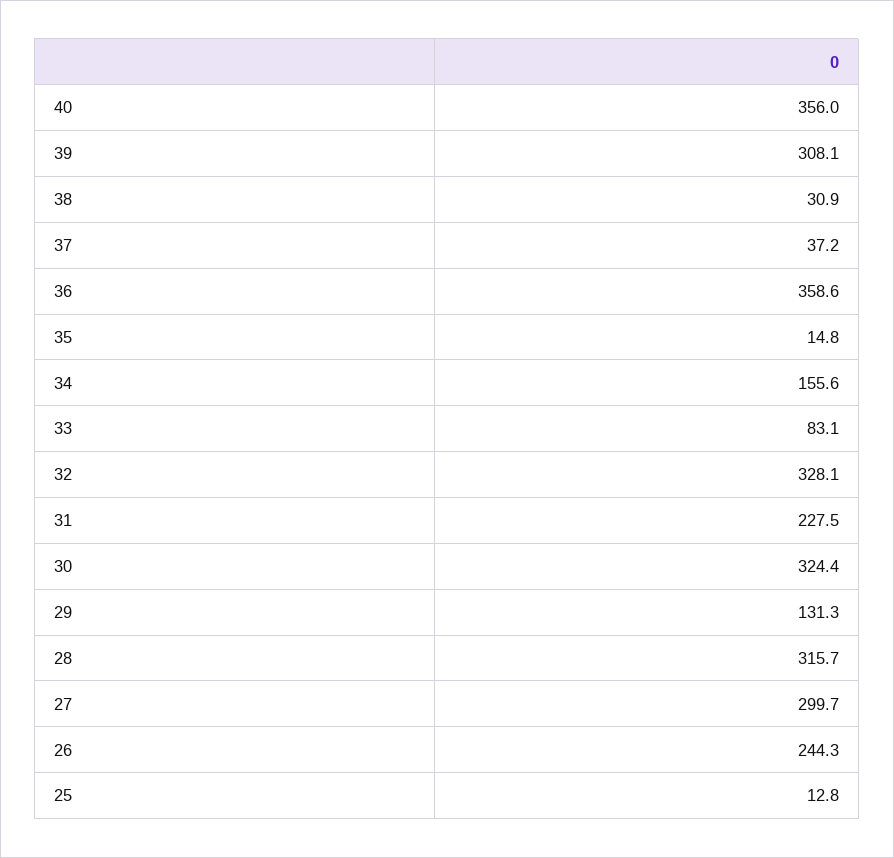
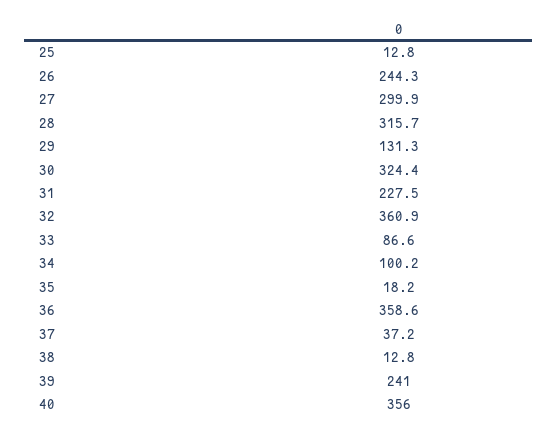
  {
    "40": 356,
-   "39": 308.1,
+   "39": 241,
-   "38": 30.9,
+   "38": 12.8,
    "37": 37.2,
    "36": 358.6,
-   "35": 14.8,
+   "35": 18.2,
-   "34": 155.6,
+   "34": 100.2,
-   "33": 83.1,
+   "33": 86.6,
-   "32": 328.1,
+   "32": 360.9,
    "31": 227.5,
    "30": 324.4,
    "29": 131.3,
    "28": 315.7,
-   "27": 299.7,
+   "27": 299.9,
    "26": 244.3,
    "25": 12.8
  }

